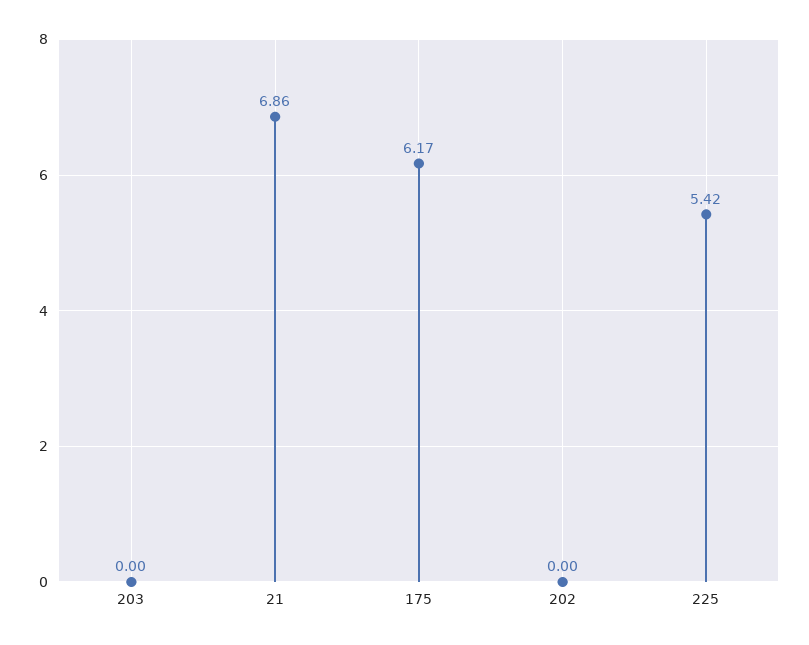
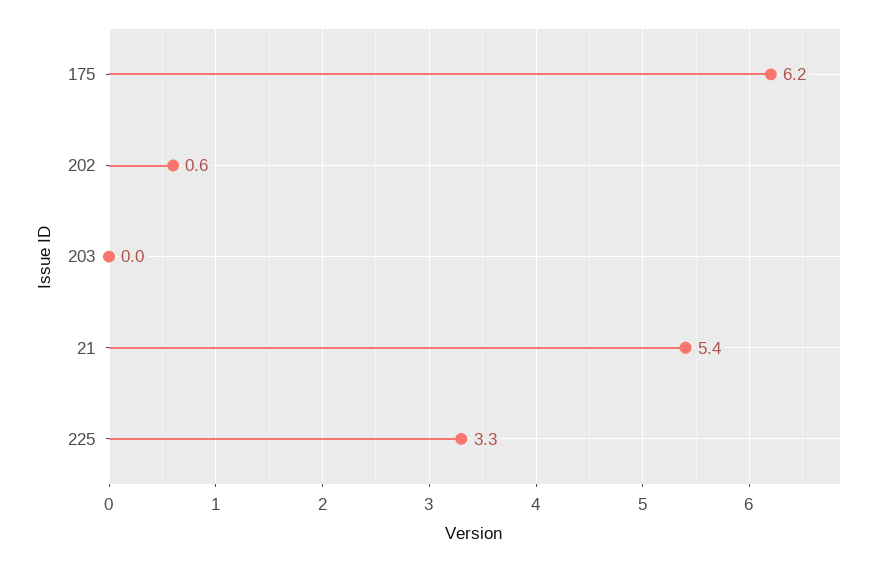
  {
    "203": 0,
-   "21": 6.86,
+   "21": 5.4,
    "175": 6.17,
-   "202": 0,
+   "202": 0.6,
-   "225": 5.42
+   "225": 3.3
  }

